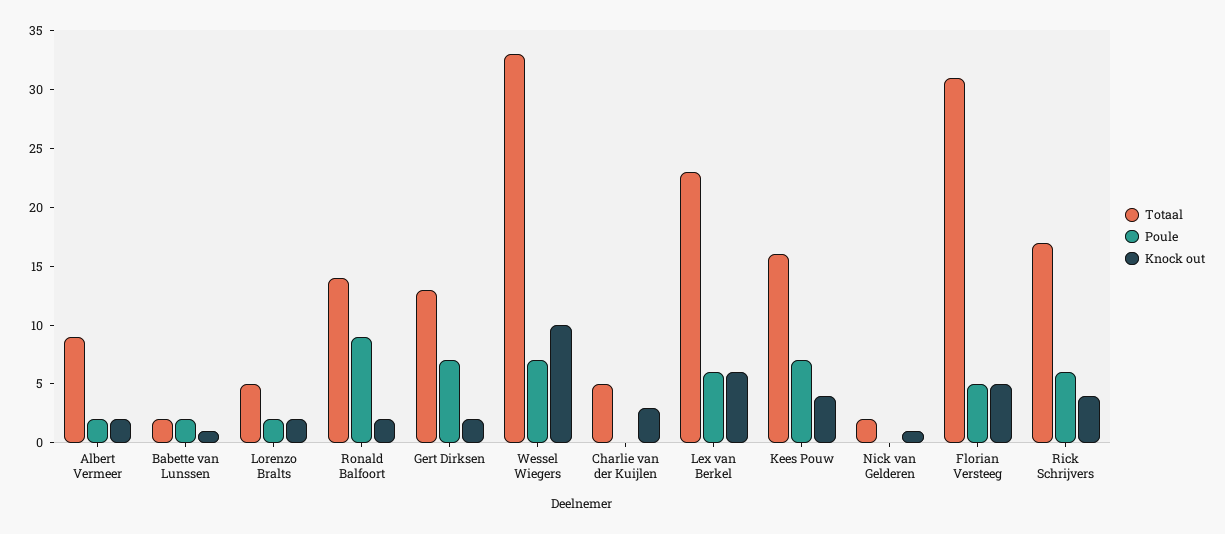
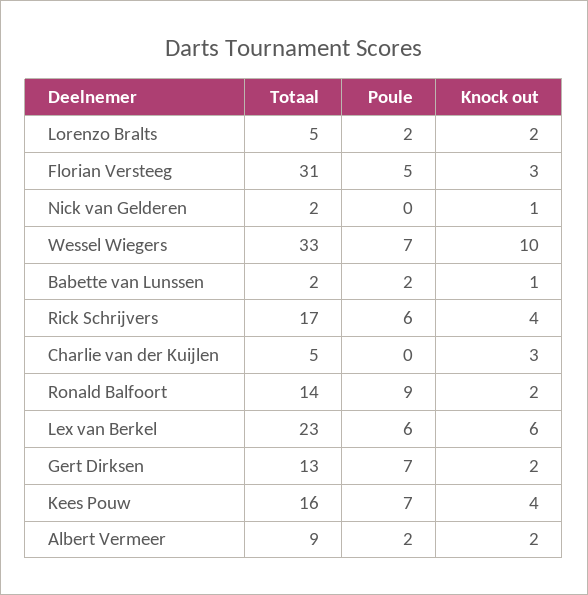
  {
    "Totaal": {
      "Albert Vermeer": 9,
      "Babette van Lunssen": 2,
      "Lorenzo Bralts": 5,
      "Ronald Balfoort": 14,
      "Gert Dirksen": 13,
      "Wessel Wiegers": 33,
      "Charlie van der Kuijlen": 5,
      "Lex van Berkel": 23,
      "Kees Pouw": 16,
      "Nick van Gelderen": 2,
      "Florian Versteeg": 31,
      "Rick Schrijvers": 17
    },
    "Poule": {
      "Albert Vermeer": 2,
      "Babette van Lunssen": 2,
      "Lorenzo Bralts": 2,
      "Ronald Balfoort": 9,
      "Gert Dirksen": 7,
      "Wessel Wiegers": 7,
      "Charlie van der Kuijlen": 0,
      "Lex van Berkel": 6,
      "Kees Pouw": 7,
      "Nick van Gelderen": 0,
      "Florian Versteeg": 5,
      "Rick Schrijvers": 6
    },
    "Knock out": {
      "Albert Vermeer": 2,
      "Babette van Lunssen": 1,
      "Lorenzo Bralts": 2,
      "Ronald Balfoort": 2,
      "Gert Dirksen": 2,
      "Wessel Wiegers": 10,
      "Charlie van der Kuijlen": 3,
      "Lex van Berkel": 6,
      "Kees Pouw": 4,
      "Nick van Gelderen": 1,
-     "Florian Versteeg": 5,
+     "Florian Versteeg": 3,
      "Rick Schrijvers": 4
    }
  }

